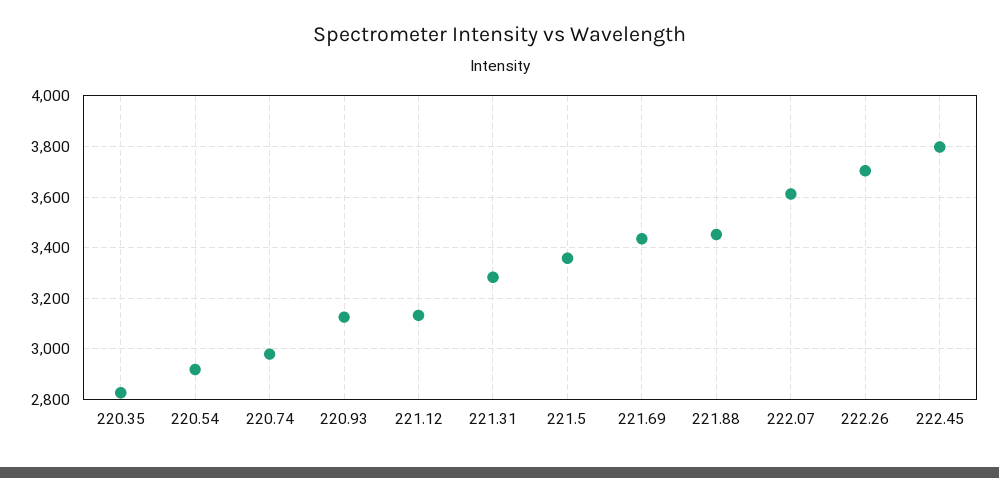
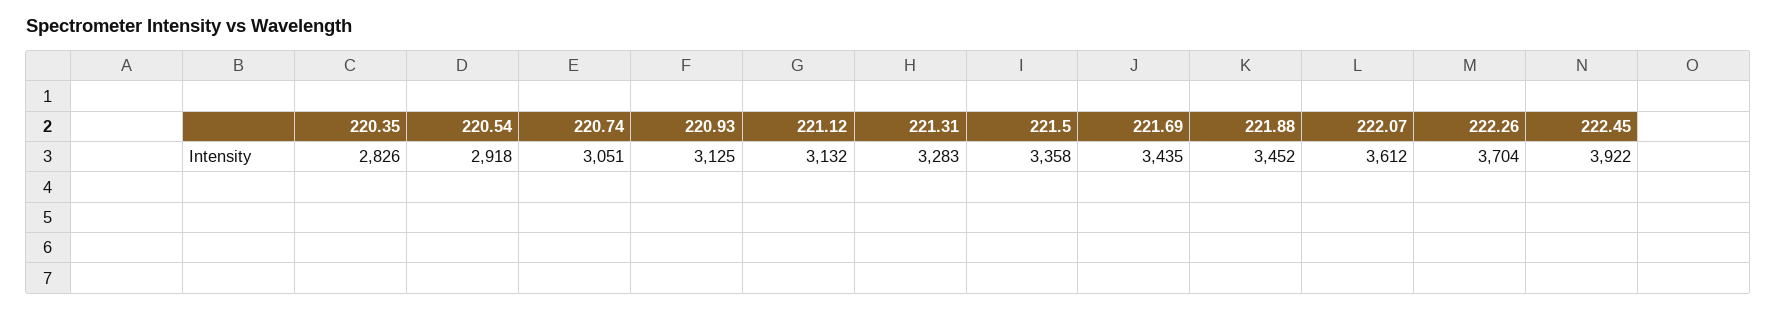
  {
    "220.35": 2826,
    "220.54": 2918,
-   "220.74": 2975,
+   "220.74": 3051,
    "220.93": 3125,
    "221.12": 3132,
    "221.31": 3283,
    "221.5": 3358,
    "221.69": 3435,
    "221.88": 3452,
    "222.07": 3612,
    "222.26": 3704,
-   "222.45": 3800
+   "222.45": 3922
  }

